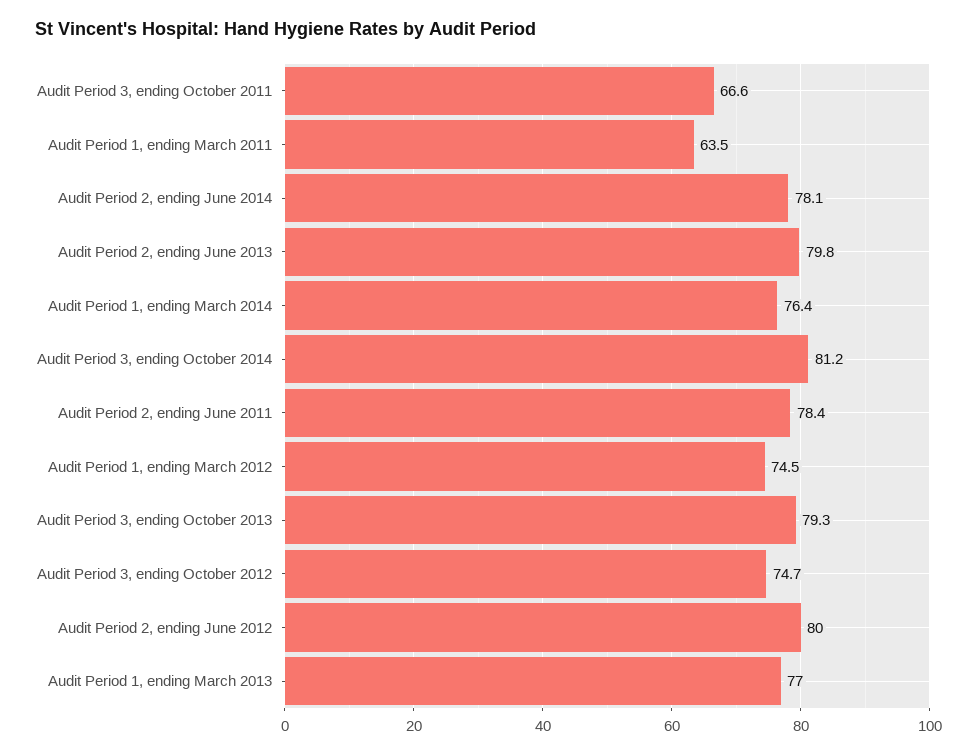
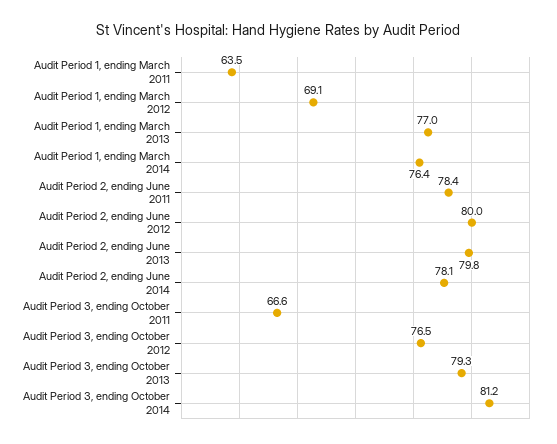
  {
    "Audit Period 3, ending October 2011": 66.6,
    "Audit Period 1, ending March 2011": 63.5,
    "Audit Period 2, ending June 2014": 78.1,
    "Audit Period 2, ending June 2013": 79.8,
    "Audit Period 1, ending March 2014": 76.4,
    "Audit Period 3, ending October 2014": 81.2,
    "Audit Period 2, ending June 2011": 78.4,
-   "Audit Period 1, ending March 2012": 74.5,
+   "Audit Period 1, ending March 2012": 69.1,
    "Audit Period 3, ending October 2013": 79.3,
-   "Audit Period 3, ending October 2012": 74.7,
+   "Audit Period 3, ending October 2012": 76.5,
    "Audit Period 2, ending June 2012": 80,
    "Audit Period 1, ending March 2013": 77
  }

